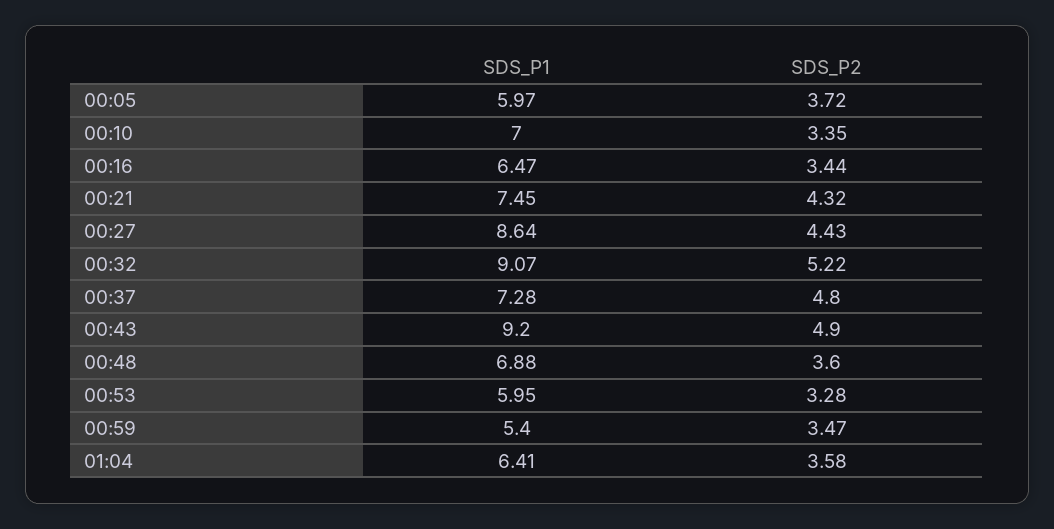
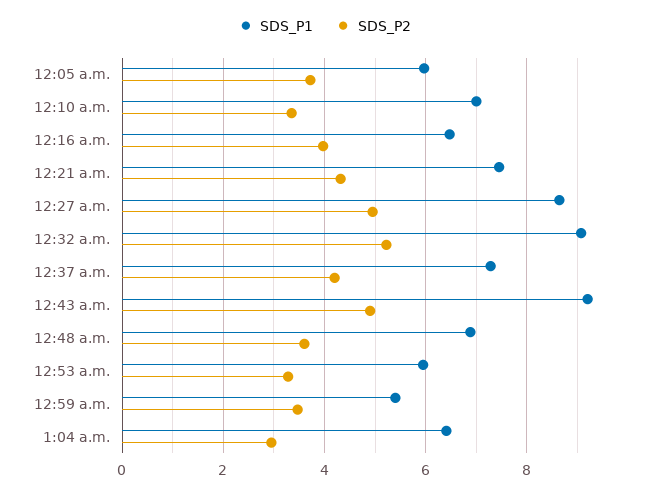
  {
    "SDS_P1": {
      "00:05": 5.97,
      "00:10": 7,
      "00:16": 6.47,
      "00:21": 7.45,
      "00:27": 8.64,
      "00:32": 9.07,
      "00:37": 7.28,
      "00:43": 9.2,
      "00:48": 6.88,
      "00:53": 5.95,
      "00:59": 5.4,
      "01:04": 6.41
    },
    "SDS_P2": {
      "00:05": 3.72,
      "00:10": 3.35,
-     "00:16": 3.44,
+     "00:16": 4,
      "00:21": 4.32,
-     "00:27": 4.43,
+     "00:27": 5,
      "00:32": 5.22,
-     "00:37": 4.8,
+     "00:37": 4.2,
      "00:43": 4.9,
      "00:48": 3.6,
      "00:53": 3.28,
      "00:59": 3.47,
-     "01:04": 3.58
+     "01:04": 3
    }
  }

